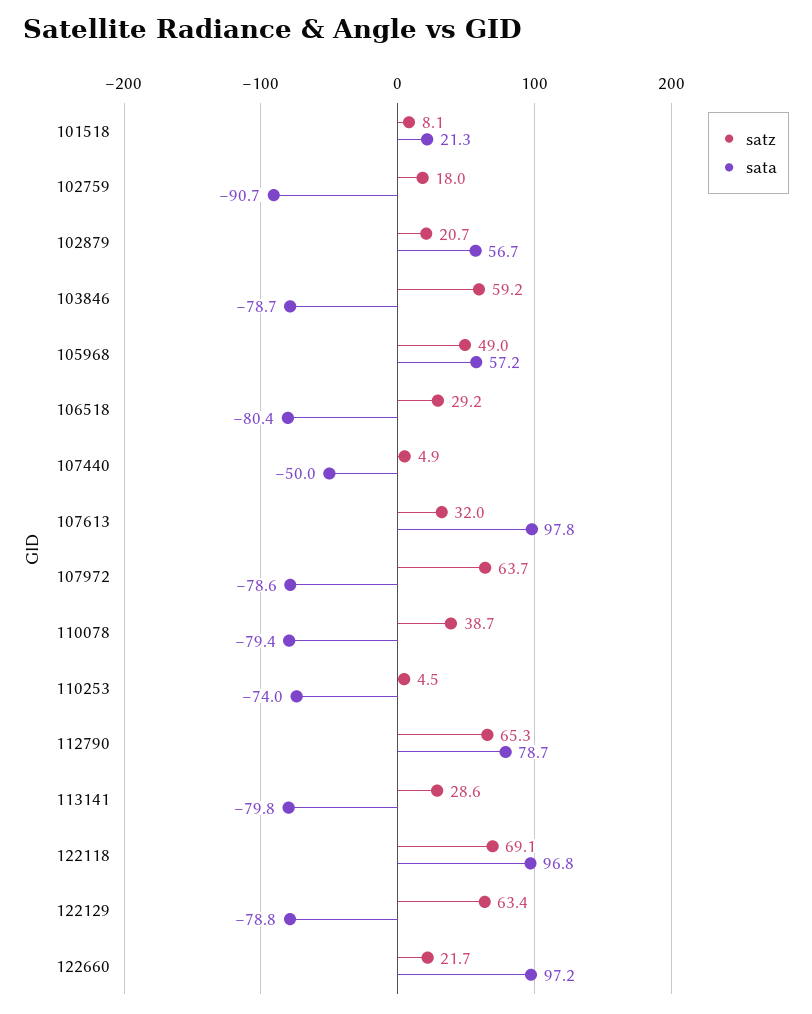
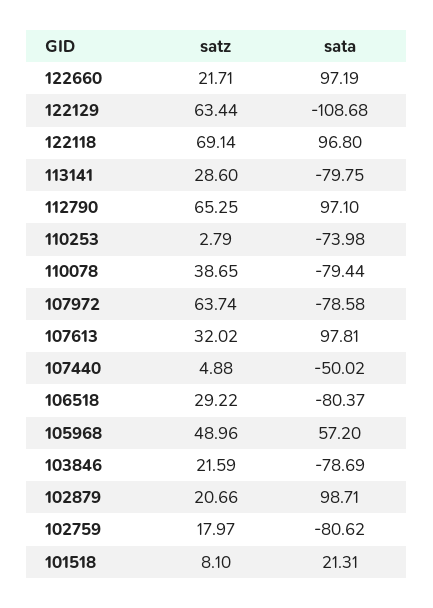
  {
    "satz": {
      "101518": 8.1,
      "102759": 17.97,
      "102879": 20.66,
-     "103846": 59.2,
+     "103846": 21.59,
      "105968": 48.96,
      "106518": 29.22,
      "107440": 4.88,
      "107613": 32.02,
      "107972": 63.74,
      "110078": 38.65,
-     "110253": 4.5,
+     "110253": 2.79,
      "112790": 65.25,
      "113141": 28.6,
      "122118": 69.14,
      "122129": 63.44,
      "122660": 21.71
    },
    "sata": {
      "101518": 21.31,
-     "102759": -90.7,
+     "102759": -80.62,
-     "102879": 56.7,
+     "102879": 98.71,
      "103846": -78.69,
      "105968": 57.2,
      "106518": -80.37,
      "107440": -50.02,
      "107613": 97.81,
      "107972": -78.58,
      "110078": -79.44,
      "110253": -73.98,
-     "112790": 78.7,
+     "112790": 97.1,
      "113141": -79.75,
      "122118": 96.8,
-     "122129": -78.8,
+     "122129": -108.68,
      "122660": 97.19
    }
  }

